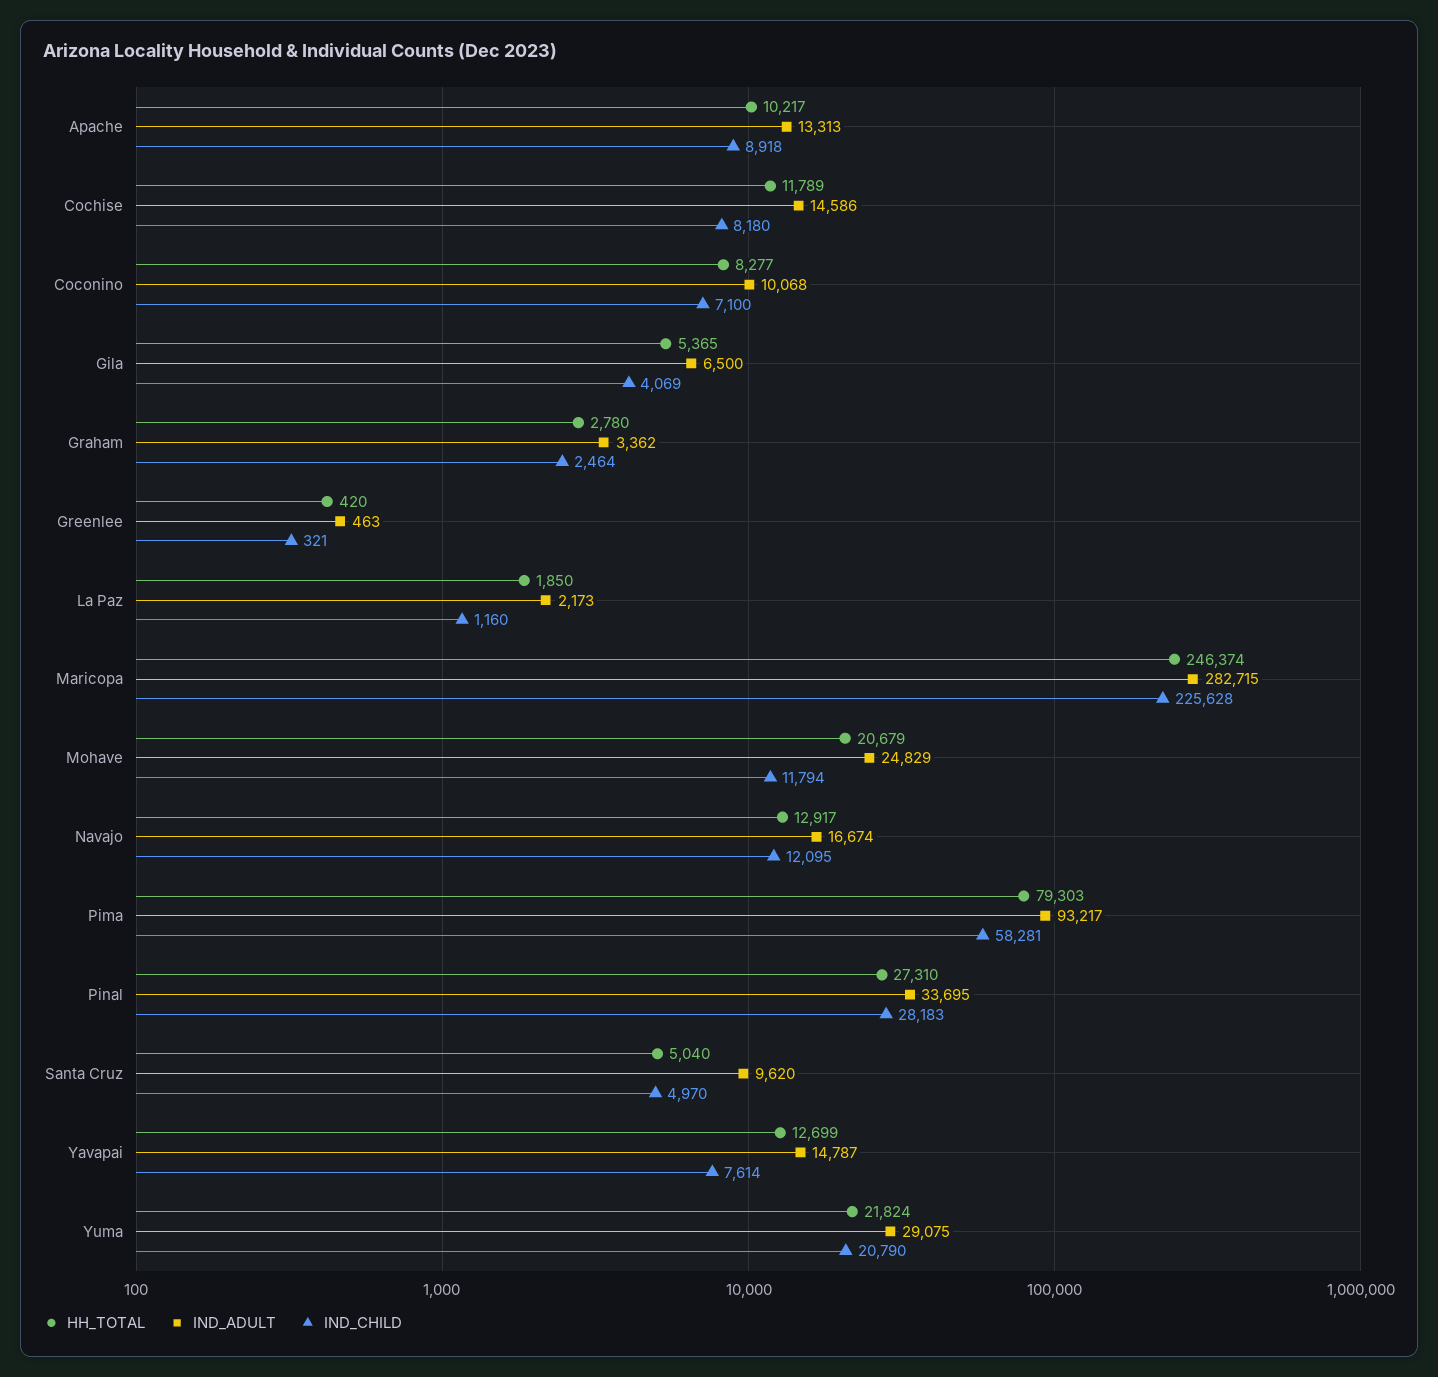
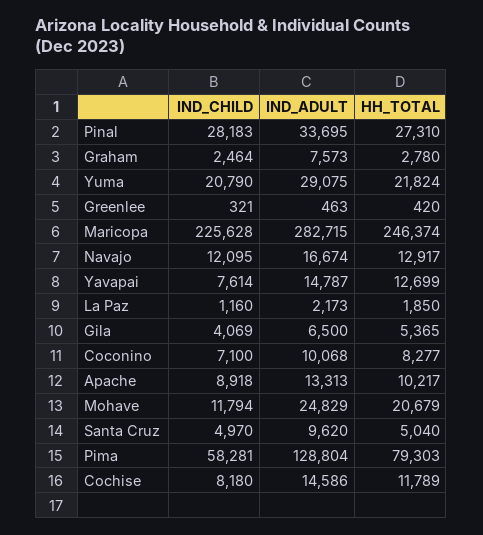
  {
    "HH_TOTAL": {
      "Apache": 10217,
      "Cochise": 11789,
      "Coconino": 8277,
      "Gila": 5365,
      "Graham": 2780,
      "Greenlee": 420,
      "La Paz": 1850,
      "Maricopa": 246374,
      "Mohave": 20679,
      "Navajo": 12917,
      "Pima": 79303,
      "Pinal": 27310,
      "Santa Cruz": 5040,
      "Yavapai": 12699,
      "Yuma": 21824
    },
    "IND_ADULT": {
      "Apache": 13313,
      "Cochise": 14586,
      "Coconino": 10068,
      "Gila": 6500,
-     "Graham": 3362,
+     "Graham": 7573,
      "Greenlee": 463,
      "La Paz": 2173,
      "Maricopa": 282715,
      "Mohave": 24829,
      "Navajo": 16674,
-     "Pima": 93217,
+     "Pima": 128804,
      "Pinal": 33695,
      "Santa Cruz": 9620,
      "Yavapai": 14787,
      "Yuma": 29075
    },
    "IND_CHILD": {
      "Apache": 8918,
      "Cochise": 8180,
      "Coconino": 7100,
      "Gila": 4069,
      "Graham": 2464,
      "Greenlee": 321,
      "La Paz": 1160,
      "Maricopa": 225628,
      "Mohave": 11794,
      "Navajo": 12095,
      "Pima": 58281,
      "Pinal": 28183,
      "Santa Cruz": 4970,
      "Yavapai": 7614,
      "Yuma": 20790
    }
  }

